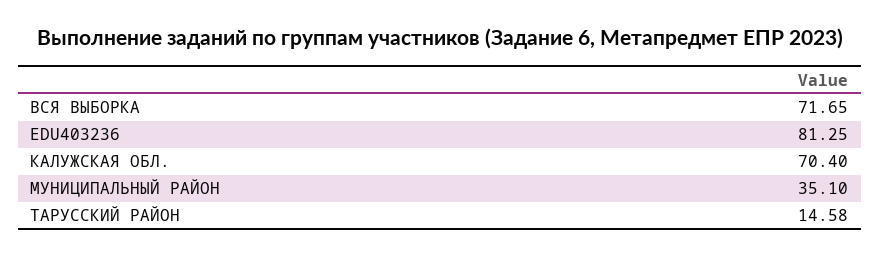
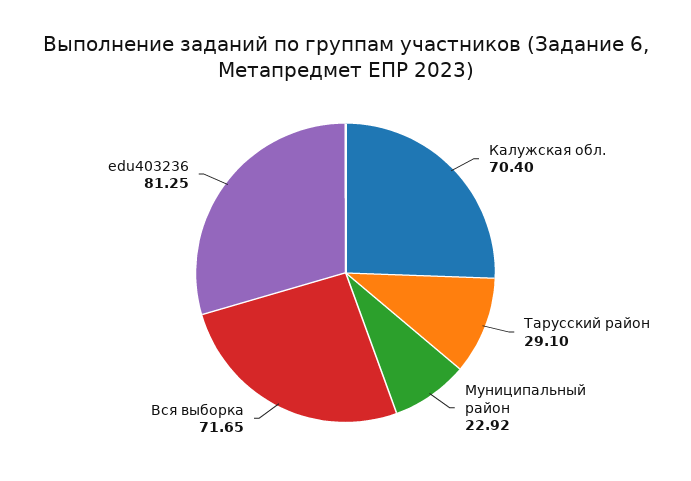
  {
    "ВСЯ ВЫБОРКА": 71.65,
    "EDU403236": 81.25,
    "КАЛУЖСКАЯ ОБЛ.": 70.4,
-   "МУНИЦИПАЛЬНЫЙ РАЙОН": 35.1,
+   "МУНИЦИПАЛЬНЫЙ РАЙОН": 22.92,
-   "ТАРУССКИЙ РАЙОН": 14.58
+   "ТАРУССКИЙ РАЙОН": 29.1
  }

